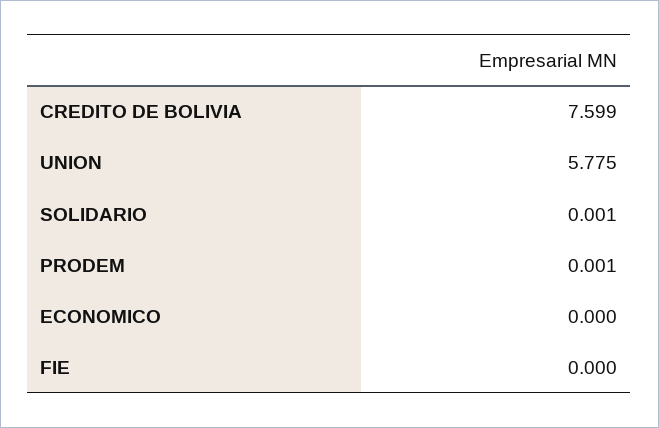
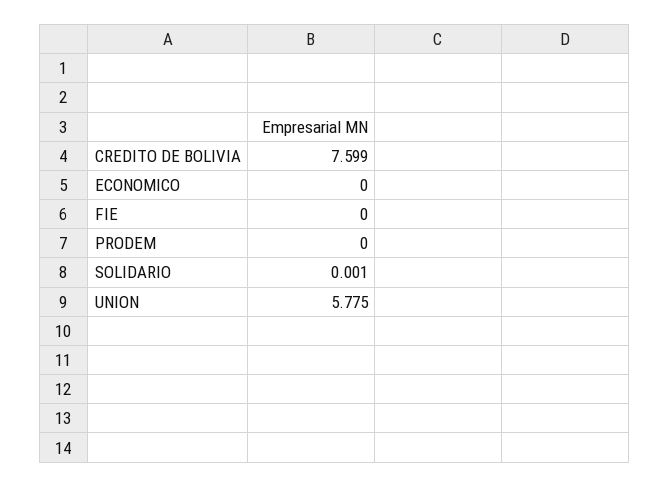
  {
    "CREDITO DE BOLIVIA": 7.599,
    "UNION": 5.775,
    "SOLIDARIO": 0.001,
-   "PRODEM": 0.001,
+   "PRODEM": 0,
    "ECONOMICO": 0,
    "FIE": 0
  }

